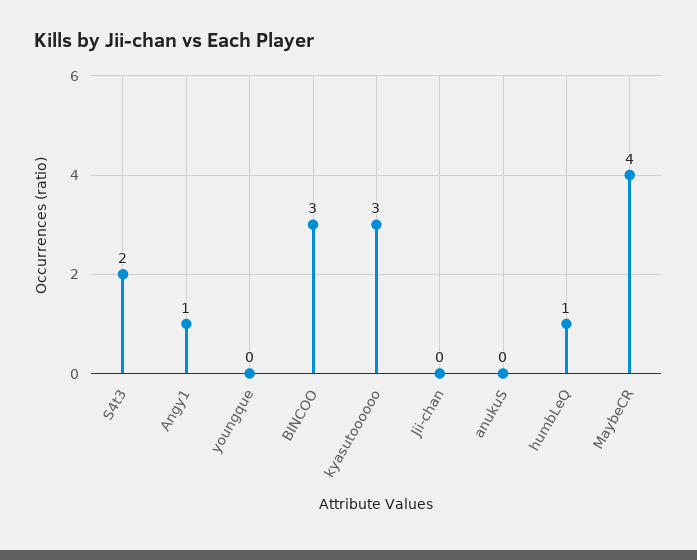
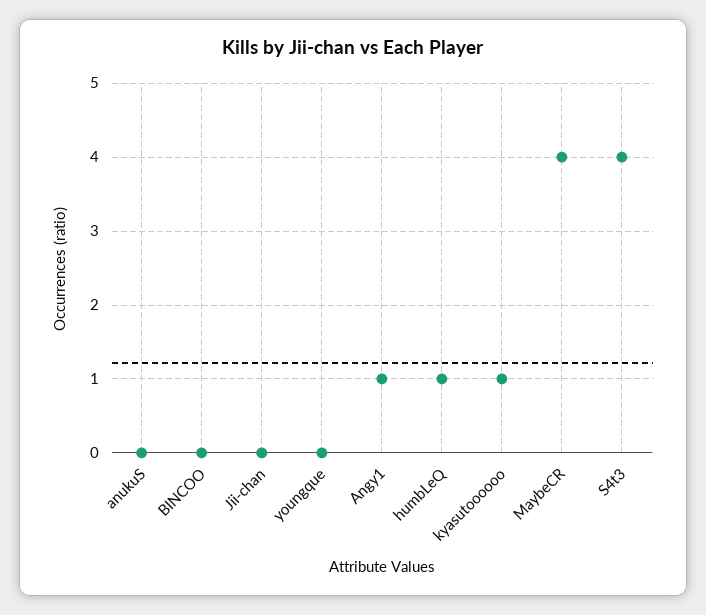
  {
-   "S4t3": 2,
+   "S4t3": 4,
    "Angy1": 1,
    "youngque": 0,
-   "BINCOO": 3,
+   "BINCOO": 0,
-   "kyasutoooooo": 3,
+   "kyasutoooooo": 1,
    "Jii-chan": 0,
    "anukuS": 0,
    "humbLeQ": 1,
    "MaybeCR": 4
  }

